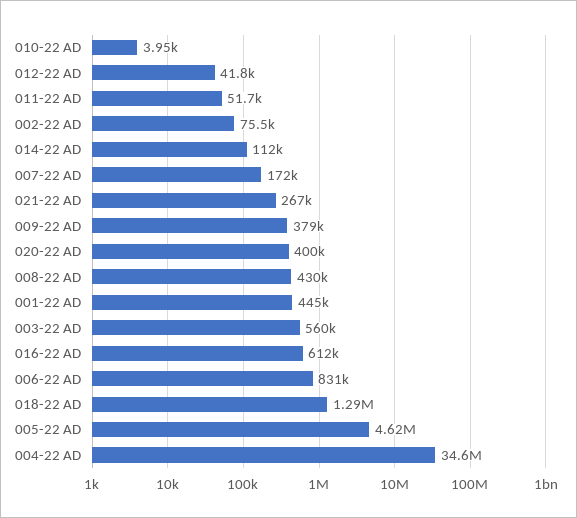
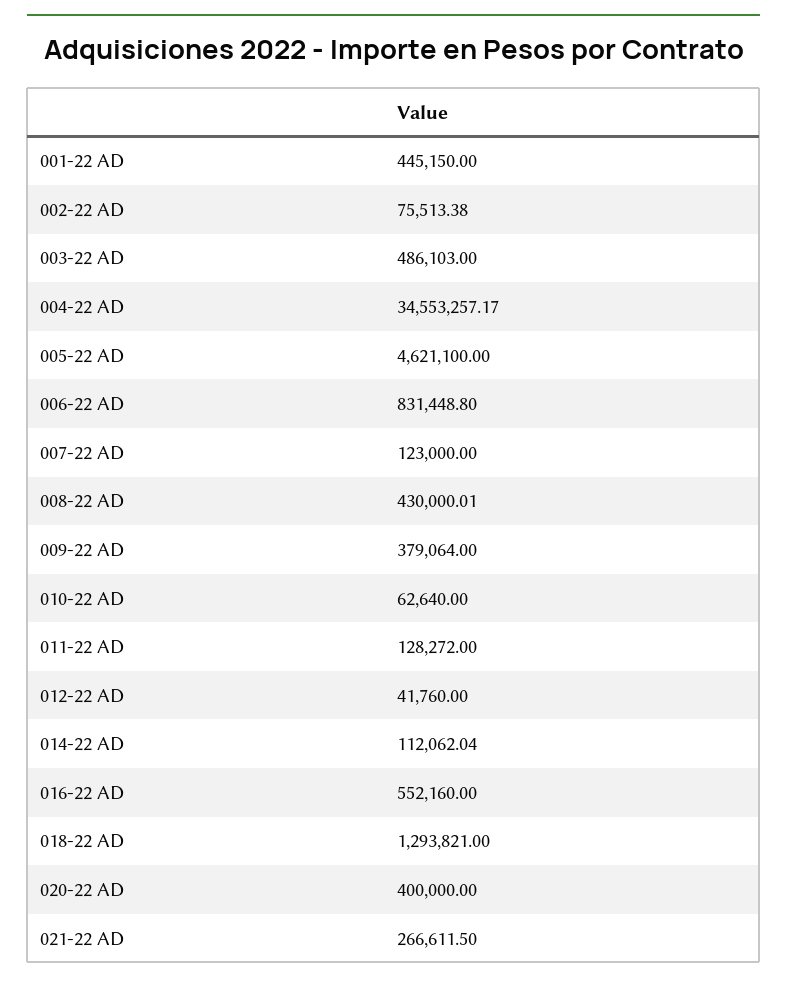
  {
-   "010-22 AD": 3950,
+   "010-22 AD": 62640,
    "012-22 AD": 41760,
-   "011-22 AD": 51700,
+   "011-22 AD": 128272,
    "002-22 AD": 75513.38,
    "014-22 AD": 112062.04,
-   "007-22 AD": 172000,
+   "007-22 AD": 123000,
    "021-22 AD": 266611.5,
    "009-22 AD": 379064,
    "020-22 AD": 400000,
    "008-22 AD": 430000.01,
    "001-22 AD": 445150,
-   "003-22 AD": 560000,
+   "003-22 AD": 486103,
-   "016-22 AD": 612000,
+   "016-22 AD": 552160,
    "006-22 AD": 831448.8,
    "018-22 AD": 1293821,
    "005-22 AD": 4621100,
    "004-22 AD": 34553257.17
  }

